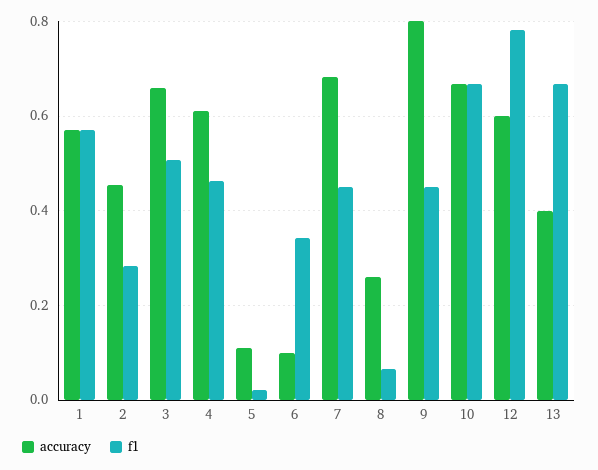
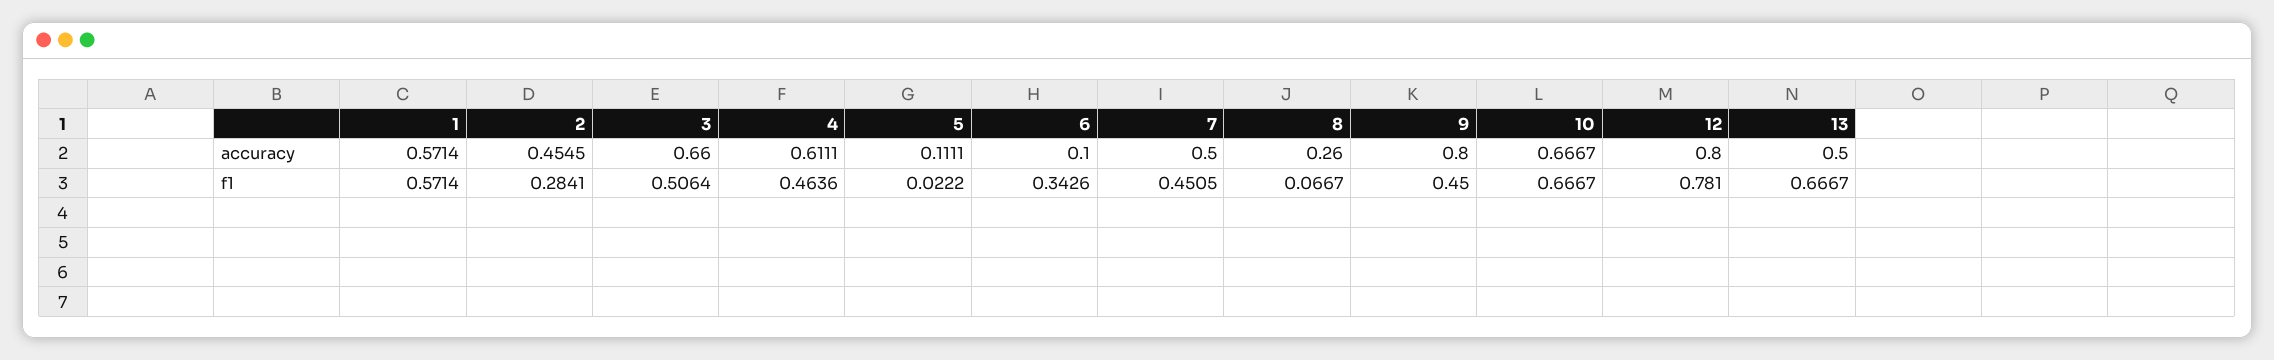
  {
    "accuracy": {
      "1": 0.5714,
      "2": 0.4545,
      "3": 0.66,
      "4": 0.6111,
      "5": 0.1111,
      "6": 0.1,
-     "7": 0.68,
+     "7": 0.5,
      "8": 0.26,
      "9": 0.8,
      "10": 0.6667,
-     "12": 0.6,
+     "12": 0.8,
-     "13": 0.4
+     "13": 0.5
    },
    "f1": {
      "1": 0.5714,
      "2": 0.2841,
      "3": 0.5064,
      "4": 0.4636,
      "5": 0.0222,
      "6": 0.3426,
      "7": 0.4505,
      "8": 0.0667,
      "9": 0.45,
      "10": 0.6667,
      "12": 0.781,
      "13": 0.6667
    }
  }

